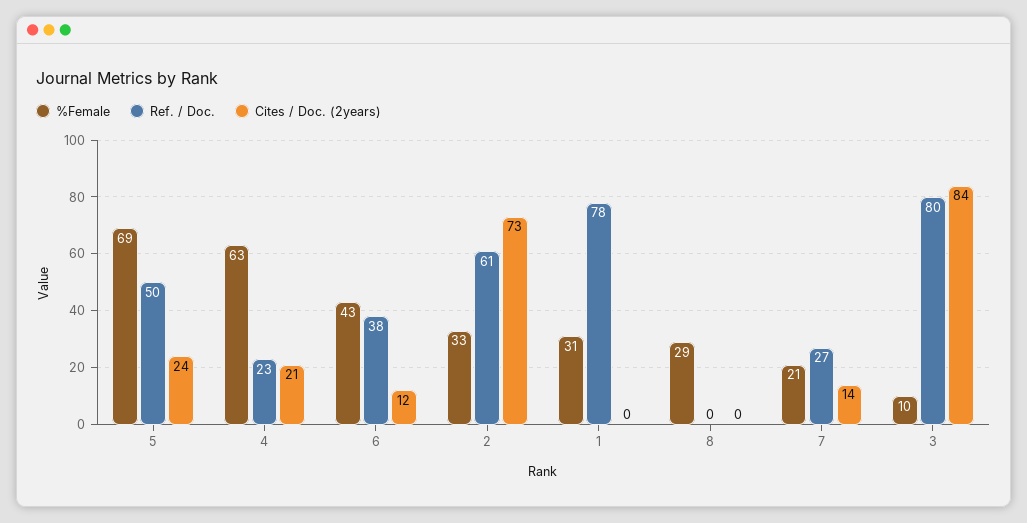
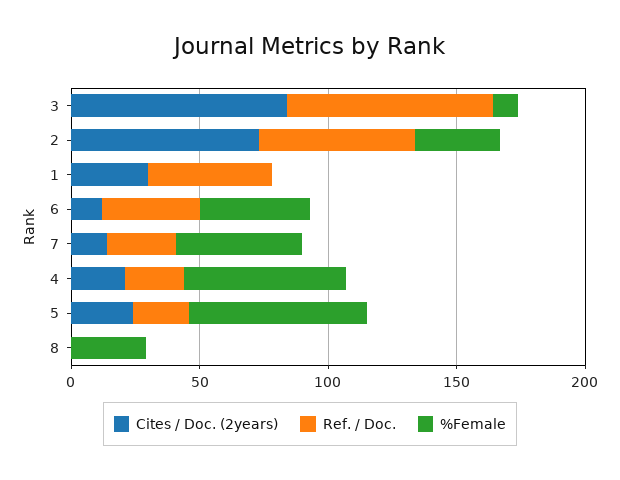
  {
    "%Female": {
      "5": 69,
      "4": 63,
      "6": 43,
      "2": 33,
-     "1": 31,
+     "1": 0,
      "8": 29,
-     "7": 21,
+     "7": 50,
      "3": 10
    },
    "Ref. / Doc.": {
-     "5": 50,
+     "5": 20,
      "4": 23,
      "6": 38,
      "2": 61,
-     "1": 78,
+     "1": 50,
      "8": 0,
      "7": 27,
      "3": 80
    },
    "Cites / Doc. (2years)": {
      "5": 24,
      "4": 21,
      "6": 12,
      "2": 73,
-     "1": 0,
+     "1": 30,
      "8": 0,
      "7": 14,
      "3": 84
    }
  }

